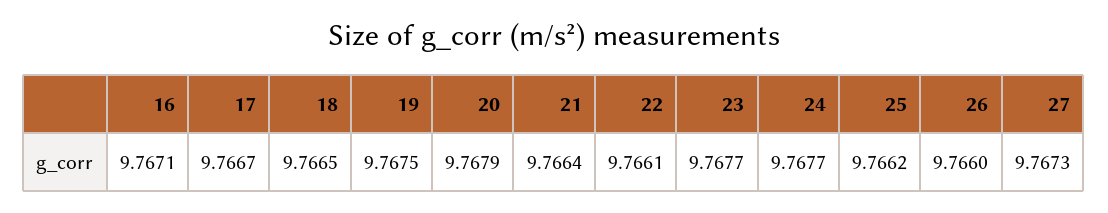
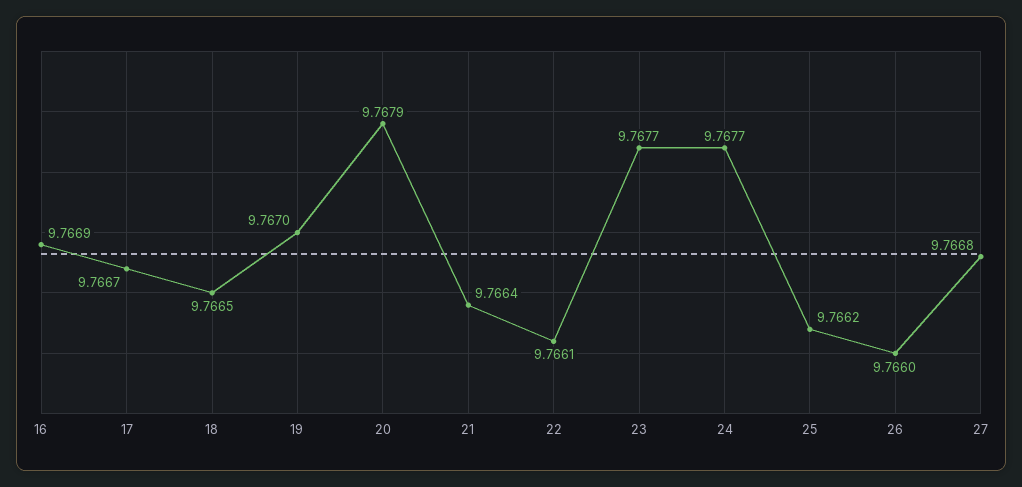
  {
-   "16": 9.7671,
+   "16": 9.7669,
    "17": 9.7667,
    "18": 9.7665,
-   "19": 9.7675,
+   "19": 9.767,
    "20": 9.7679,
    "21": 9.7664,
    "22": 9.7661,
    "23": 9.7677,
    "24": 9.7677,
    "25": 9.7662,
    "26": 9.766,
-   "27": 9.7673
+   "27": 9.7668
  }

